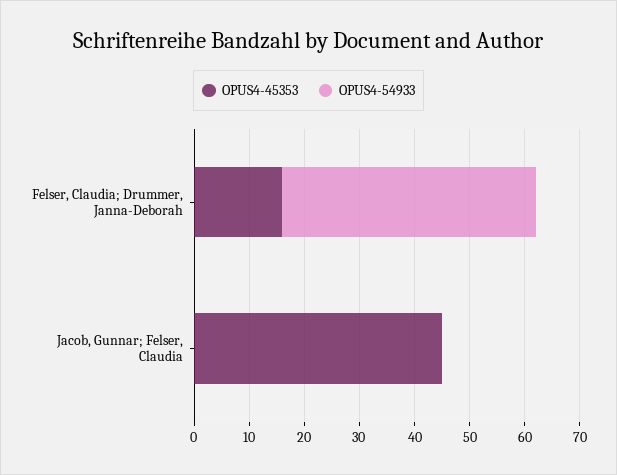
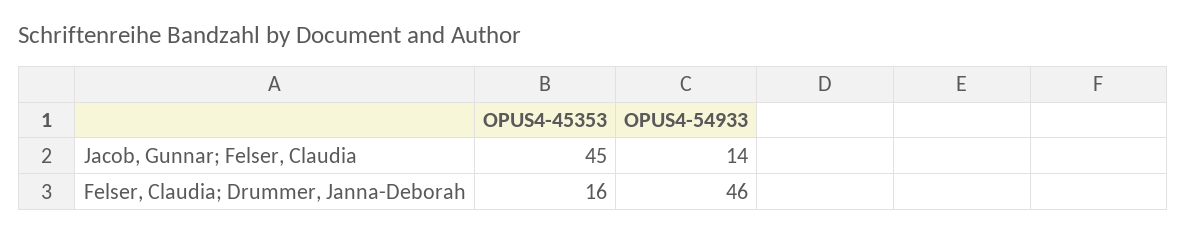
  {
    "OPUS4-45353": {
      "Felser, Claudia; Drummer, Janna-Deborah": 16,
      "Jacob, Gunnar; Felser, Claudia": 45
    },
    "OPUS4-54933": {
      "Felser, Claudia; Drummer, Janna-Deborah": 46,
-     "Jacob, Gunnar; Felser, Claudia": 0
+     "Jacob, Gunnar; Felser, Claudia": 14
    }
  }

